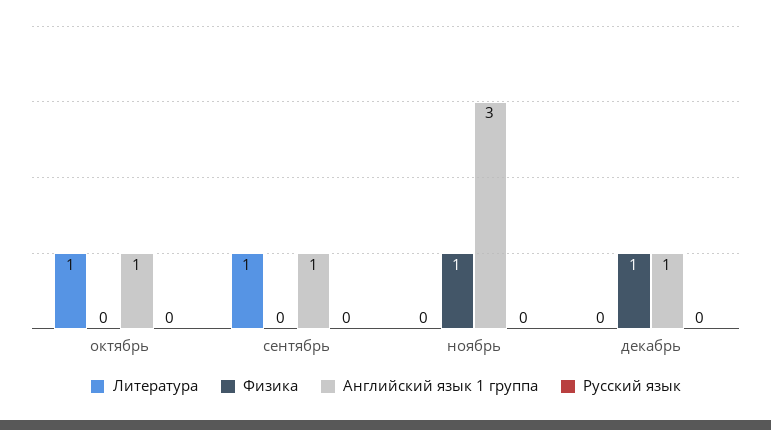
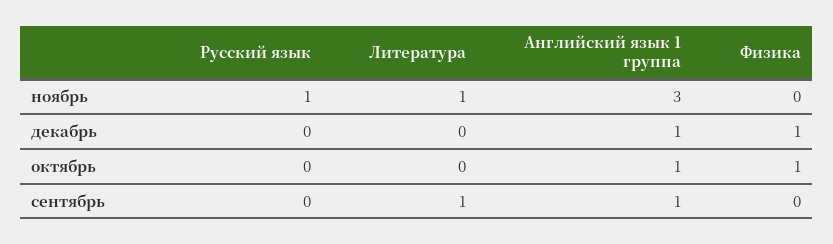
  {
    "Литература": {
-     "октябрь": 1,
+     "октябрь": 0,
      "сентябрь": 1,
-     "ноябрь": 0,
+     "ноябрь": 1,
      "декабрь": 0
    },
    "Физика": {
-     "октябрь": 0,
+     "октябрь": 1,
      "сентябрь": 0,
-     "ноябрь": 1,
+     "ноябрь": 0,
      "декабрь": 1
    },
    "Английский язык 1 группа": {
      "октябрь": 1,
      "сентябрь": 1,
      "ноябрь": 3,
      "декабрь": 1
    },
    "Русский язык": {
      "октябрь": 0,
      "сентябрь": 0,
-     "ноябрь": 0,
+     "ноябрь": 1,
      "декабрь": 0
    }
  }

